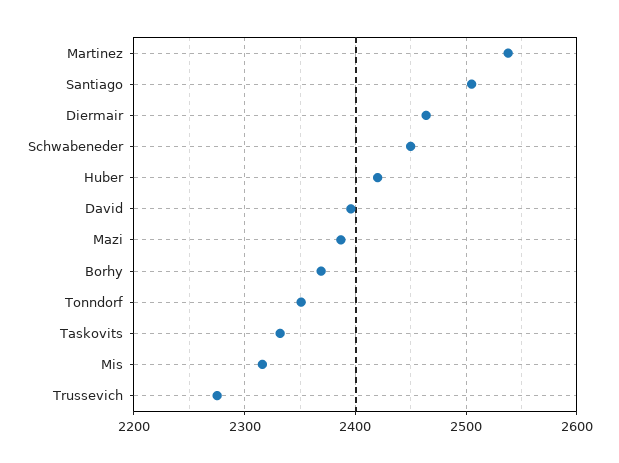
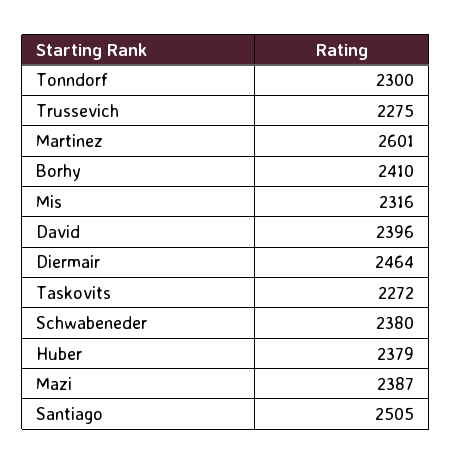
  {
-   "Martinez": 2540,
+   "Martinez": 2601,
    "Santiago": 2505,
    "Diermair": 2464,
-   "Schwabeneder": 2450,
+   "Schwabeneder": 2380,
-   "Huber": 2420,
+   "Huber": 2379,
    "David": 2396,
    "Mazi": 2387,
-   "Borhy": 2370,
+   "Borhy": 2410,
-   "Tonndorf": 2350,
+   "Tonndorf": 2300,
-   "Taskovits": 2330,
+   "Taskovits": 2272,
    "Mis": 2316,
    "Trussevich": 2275
  }

